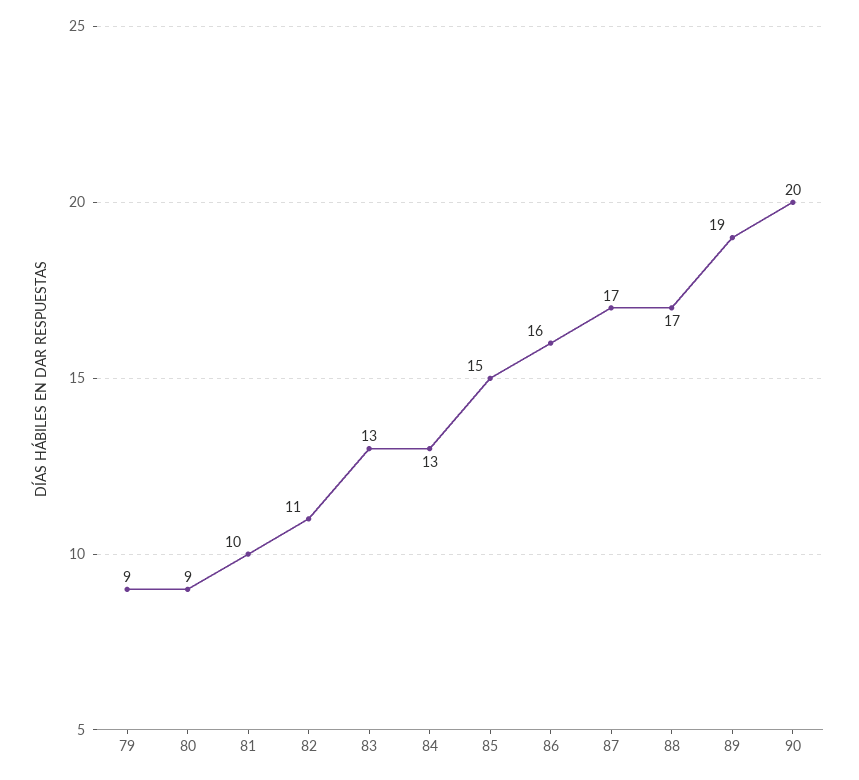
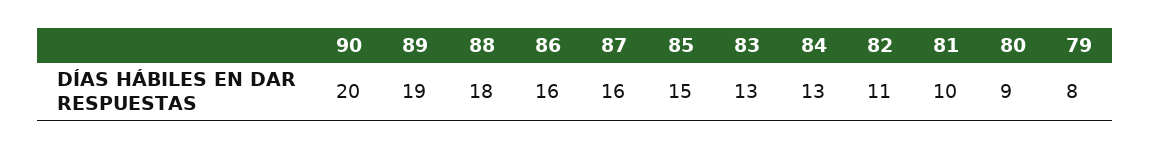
  {
-   "79": 9,
+   "79": 8,
    "80": 9,
    "81": 10,
    "82": 11,
    "83": 13,
    "84": 13,
    "85": 15,
    "86": 16,
-   "87": 17,
+   "87": 16,
-   "88": 17,
+   "88": 18,
    "89": 19,
    "90": 20
  }

